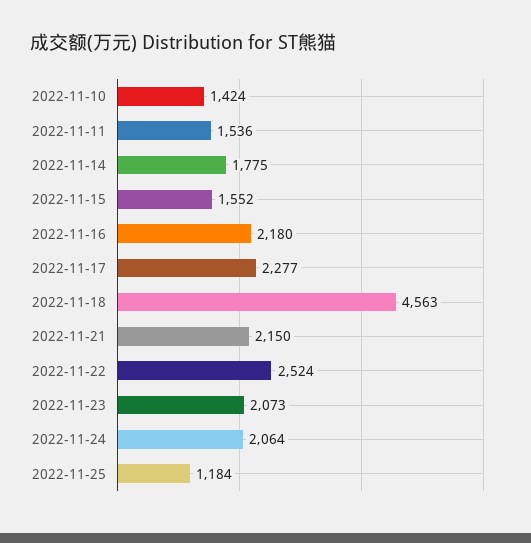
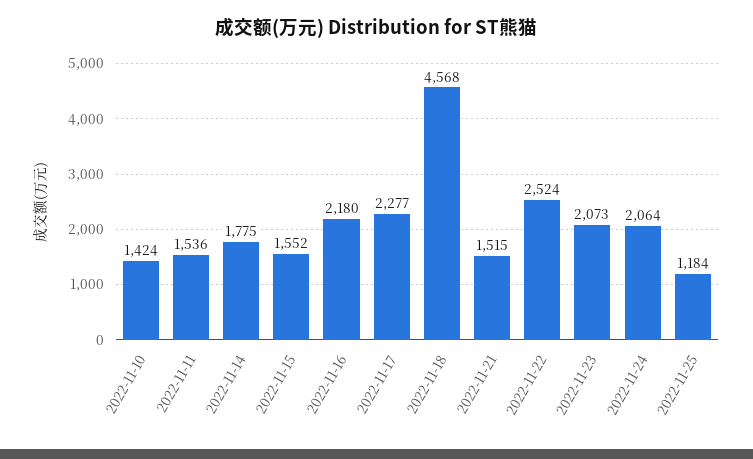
  {
    "2022-11-10": 1424,
    "2022-11-11": 1536,
    "2022-11-14": 1775,
    "2022-11-15": 1552,
    "2022-11-16": 2180,
    "2022-11-17": 2277,
-   "2022-11-18": 4563,
+   "2022-11-18": 4568,
-   "2022-11-21": 2150,
+   "2022-11-21": 1515,
    "2022-11-22": 2524,
    "2022-11-23": 2073,
    "2022-11-24": 2064,
    "2022-11-25": 1184
  }

